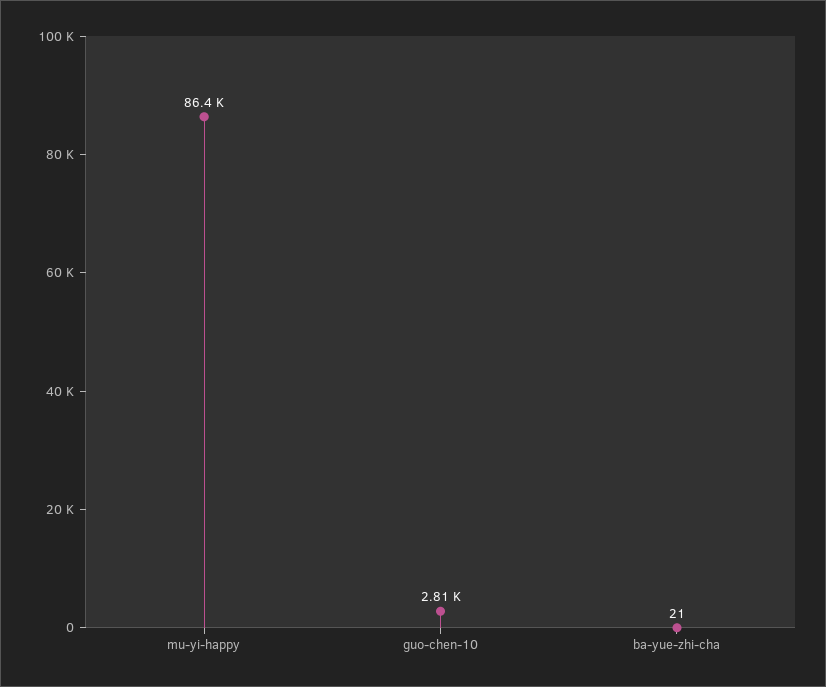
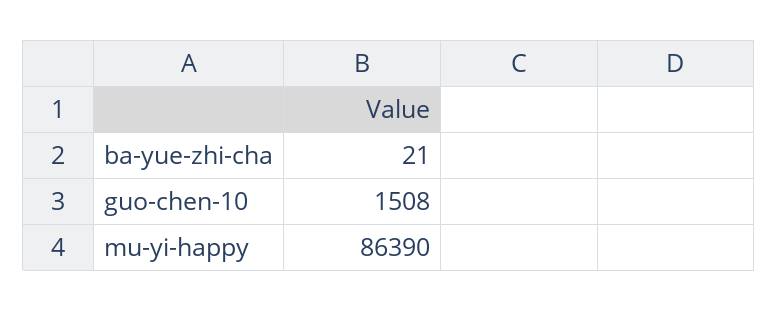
  {
    "mu-yi-happy": 86390,
-   "guo-chen-10": 2810,
+   "guo-chen-10": 1508,
    "ba-yue-zhi-cha": 21
  }

